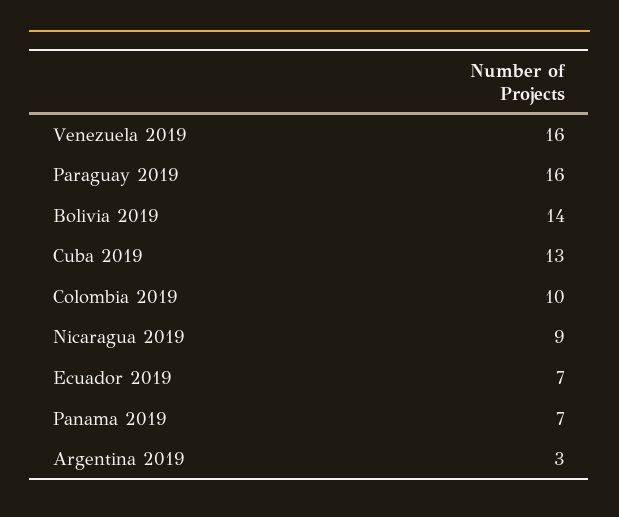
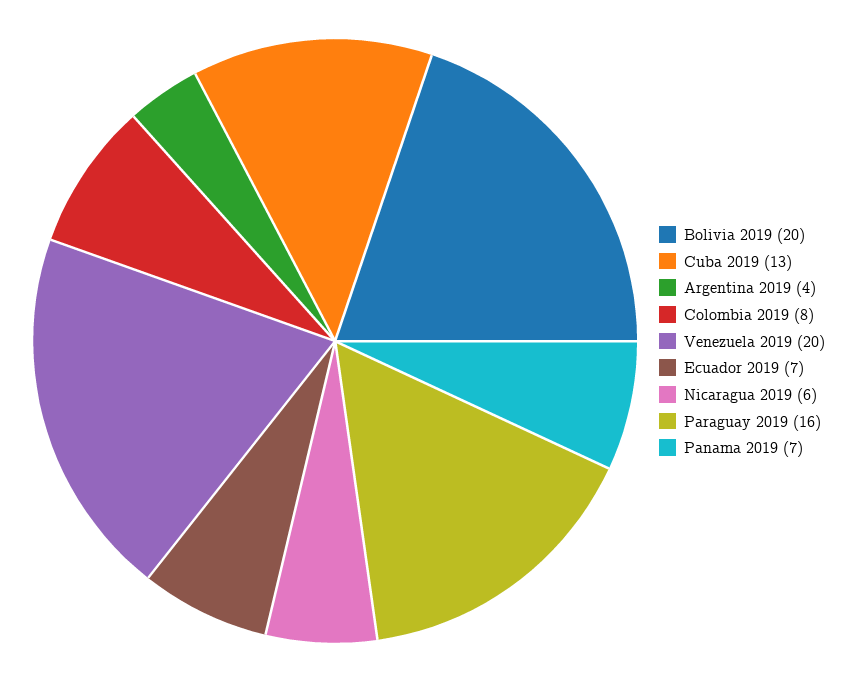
  {
-   "Venezuela 2019": 16,
+   "Venezuela 2019": 20,
    "Paraguay 2019": 16,
-   "Bolivia 2019": 14,
+   "Bolivia 2019": 20,
    "Cuba 2019": 13,
-   "Colombia 2019": 10,
+   "Colombia 2019": 8,
-   "Nicaragua 2019": 9,
+   "Nicaragua 2019": 6,
    "Ecuador 2019": 7,
    "Panama 2019": 7,
-   "Argentina 2019": 3
+   "Argentina 2019": 4
  }

